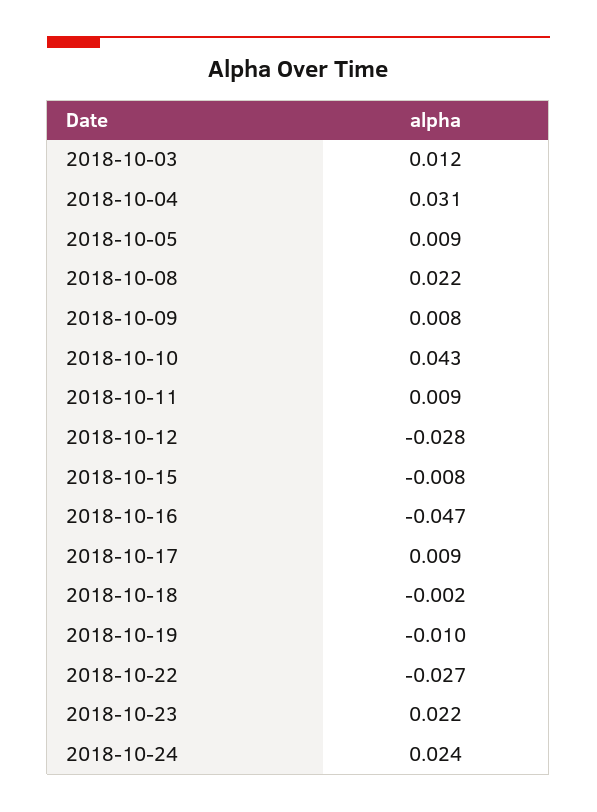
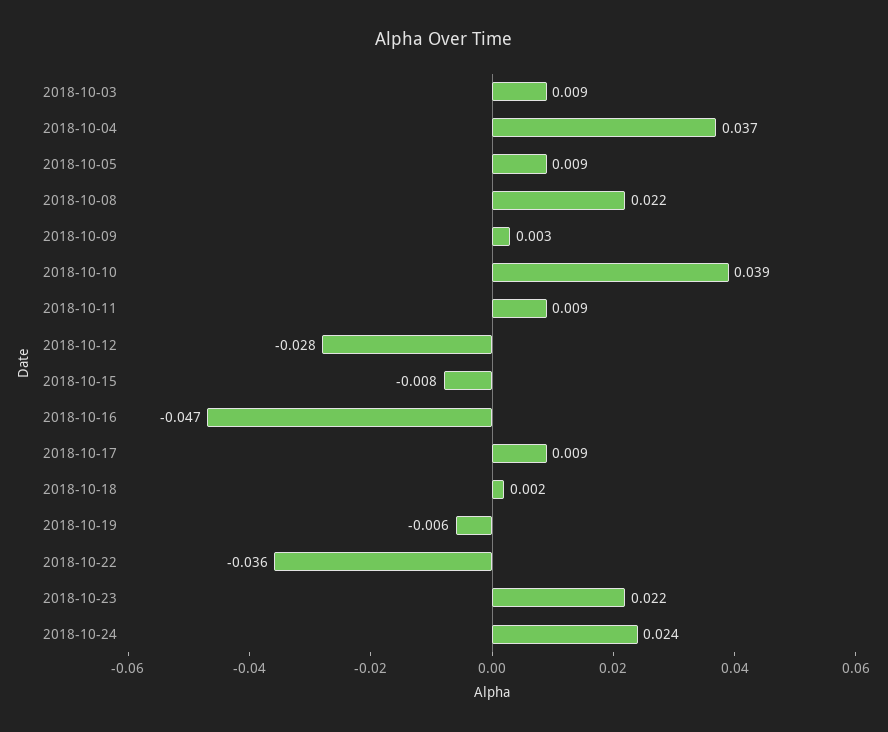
  {
-   "2018-10-03": 0.012,
+   "2018-10-03": 0.009,
-   "2018-10-04": 0.031,
+   "2018-10-04": 0.037,
    "2018-10-05": 0.009,
    "2018-10-08": 0.022,
-   "2018-10-09": 0.008,
+   "2018-10-09": 0.003,
-   "2018-10-10": 0.043,
+   "2018-10-10": 0.039,
    "2018-10-11": 0.009,
    "2018-10-12": -0.028,
    "2018-10-15": -0.008,
    "2018-10-16": -0.047,
    "2018-10-17": 0.009,
-   "2018-10-18": -0.002,
+   "2018-10-18": 0.002,
-   "2018-10-19": -0.01,
+   "2018-10-19": -0.006,
-   "2018-10-22": -0.027,
+   "2018-10-22": -0.036,
    "2018-10-23": 0.022,
    "2018-10-24": 0.024
  }

